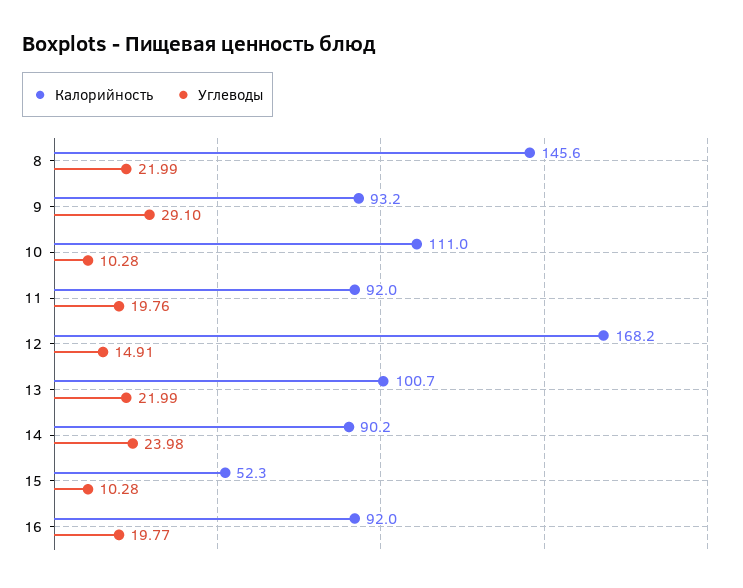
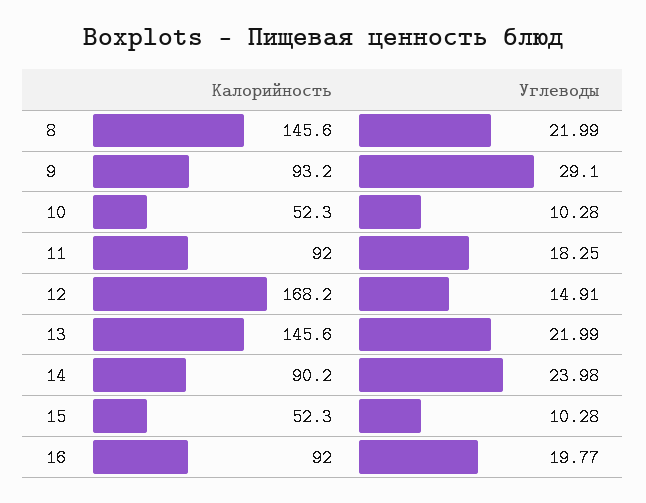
  {
    "Калорийность": {
      "8": 145.6,
      "9": 93.2,
-     "10": 111,
+     "10": 52.3,
      "11": 92,
      "12": 168.2,
-     "13": 100.7,
+     "13": 145.6,
      "14": 90.2,
      "15": 52.3,
      "16": 92
    },
    "Углеводы": {
      "8": 21.99,
      "9": 29.1,
      "10": 10.28,
-     "11": 19.76,
+     "11": 18.25,
      "12": 14.91,
      "13": 21.99,
      "14": 23.98,
      "15": 10.28,
      "16": 19.77
    }
  }

